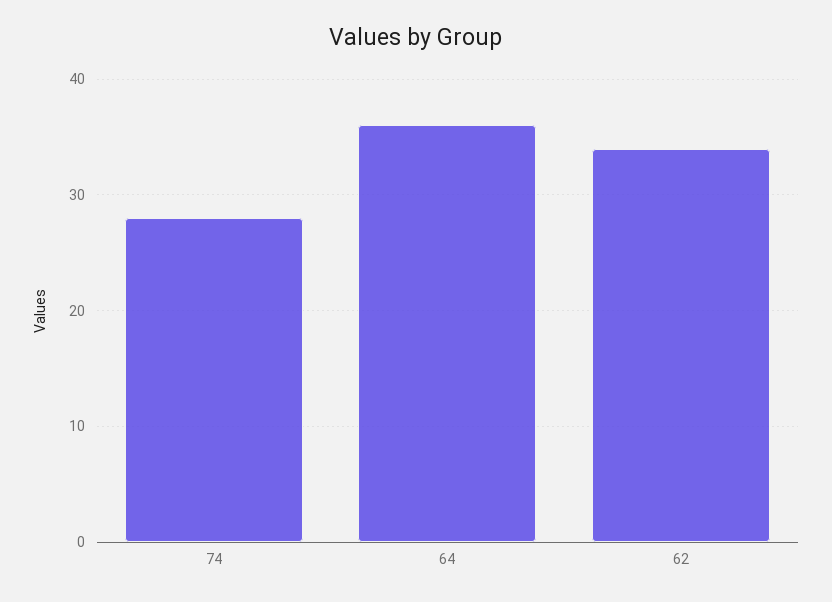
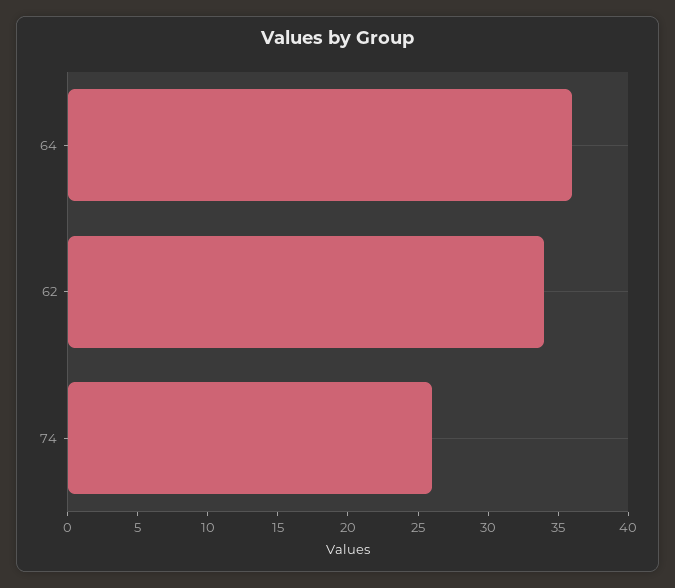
  {
-   "74": 28,
+   "74": 26,
    "64": 36,
    "62": 34
  }

